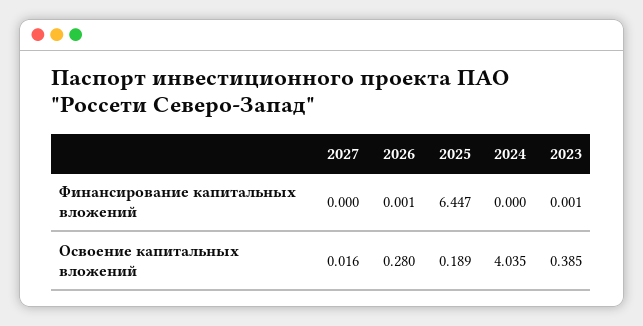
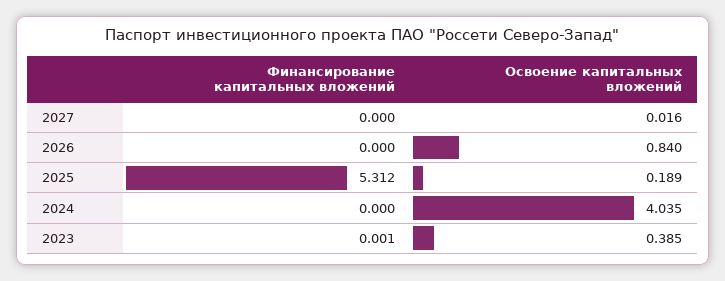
  {
    "2027": {
      "Финансирование капитальных вложений": 0,
      "Освоение капитальных вложений": 0.016
    },
    "2026": {
-     "Финансирование капитальных вложений": 0.001,
+     "Финансирование капитальных вложений": 0,
-     "Освоение капитальных вложений": 0.28
+     "Освоение капитальных вложений": 0.84
    },
    "2025": {
-     "Финансирование капитальных вложений": 6.447,
+     "Финансирование капитальных вложений": 5.312,
      "Освоение капитальных вложений": 0.189
    },
    "2024": {
      "Финансирование капитальных вложений": 0,
      "Освоение капитальных вложений": 4.035
    },
    "2023": {
      "Финансирование капитальных вложений": 0.001,
      "Освоение капитальных вложений": 0.385
    }
  }

